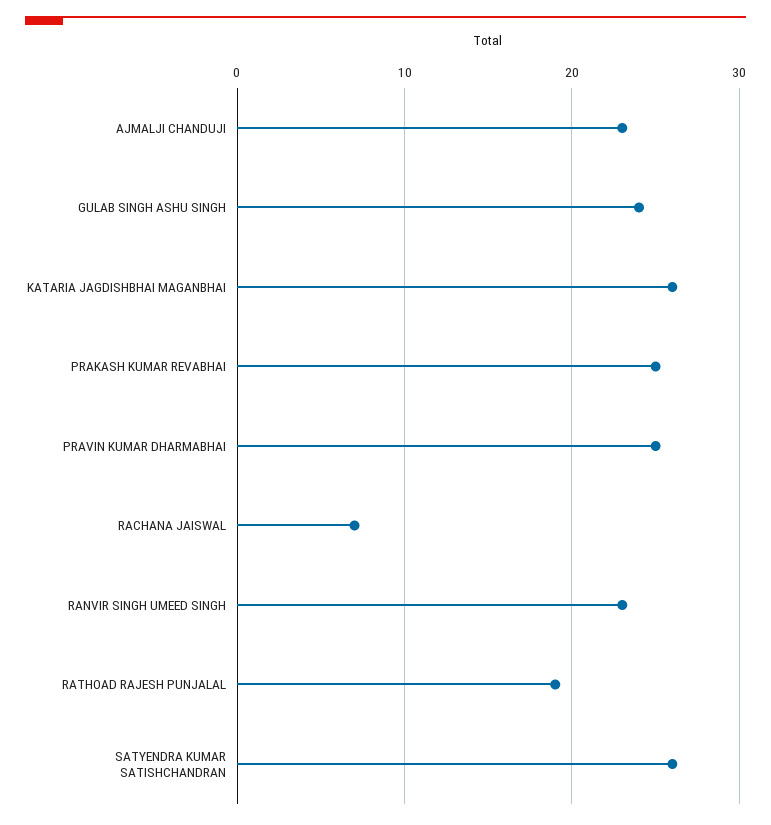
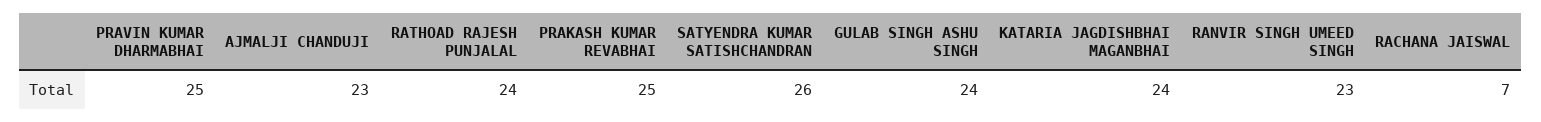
  {
    "AJMALJI CHANDUJI": 23,
    "GULAB SINGH ASHU SINGH": 24,
-   "KATARIA JAGDISHBHAI MAGANBHAI": 26,
+   "KATARIA JAGDISHBHAI MAGANBHAI": 24,
    "PRAKASH KUMAR REVABHAI": 25,
    "PRAVIN KUMAR DHARMABHAI": 25,
    "RACHANA JAISWAL": 7,
    "RANVIR SINGH UMEED SINGH": 23,
-   "RATHOAD RAJESH PUNJALAL": 19,
+   "RATHOAD RAJESH PUNJALAL": 24,
    "SATYENDRA KUMAR SATISHCHANDRAN": 26
  }

